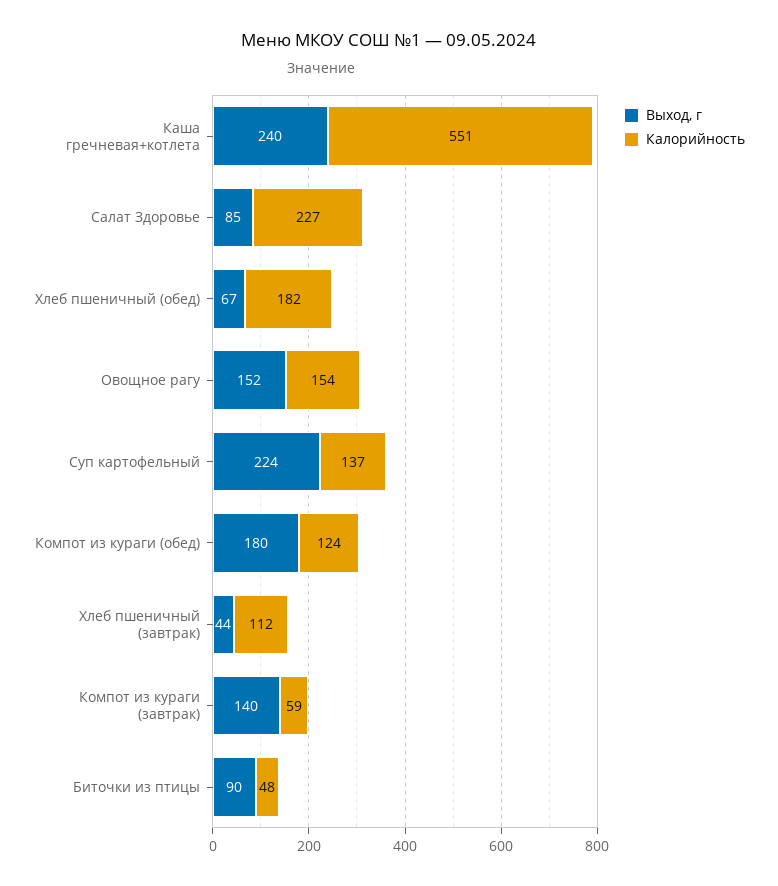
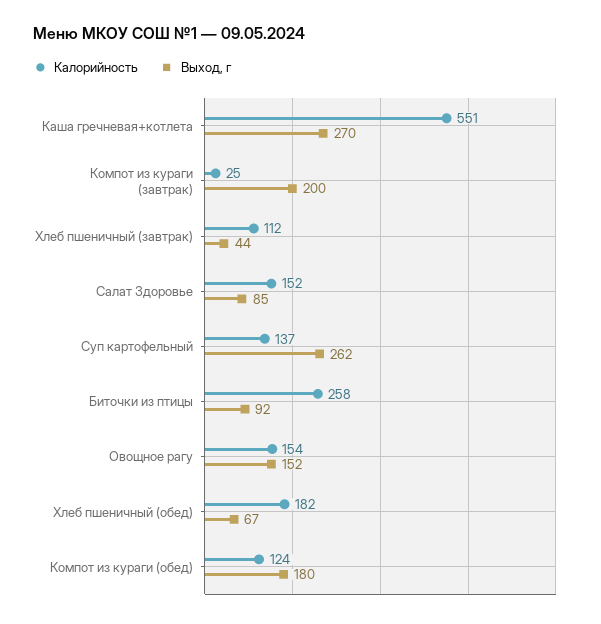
  {
    "Выход, г": {
-     "Каша гречневая+котлета": 240,
+     "Каша гречневая+котлета": 270,
      "Салат Здоровье": 85,
      "Хлеб пшеничный (обед)": 67,
      "Овощное рагу": 152,
-     "Суп картофельный": 224,
+     "Суп картофельный": 262,
      "Компот из кураги (обед)": 180,
      "Хлеб пшеничный (завтрак)": 44,
-     "Компот из кураги (завтрак)": 140,
+     "Компот из кураги (завтрак)": 200,
-     "Биточки из птицы": 90
+     "Биточки из птицы": 92
    },
    "Калорийность": {
      "Каша гречневая+котлета": 551,
-     "Салат Здоровье": 227,
+     "Салат Здоровье": 152,
      "Хлеб пшеничный (обед)": 182,
      "Овощное рагу": 154,
      "Суп картофельный": 137,
      "Компот из кураги (обед)": 124,
      "Хлеб пшеничный (завтрак)": 112,
-     "Компот из кураги (завтрак)": 59,
+     "Компот из кураги (завтрак)": 25,
-     "Биточки из птицы": 48
+     "Биточки из птицы": 258
    }
  }

